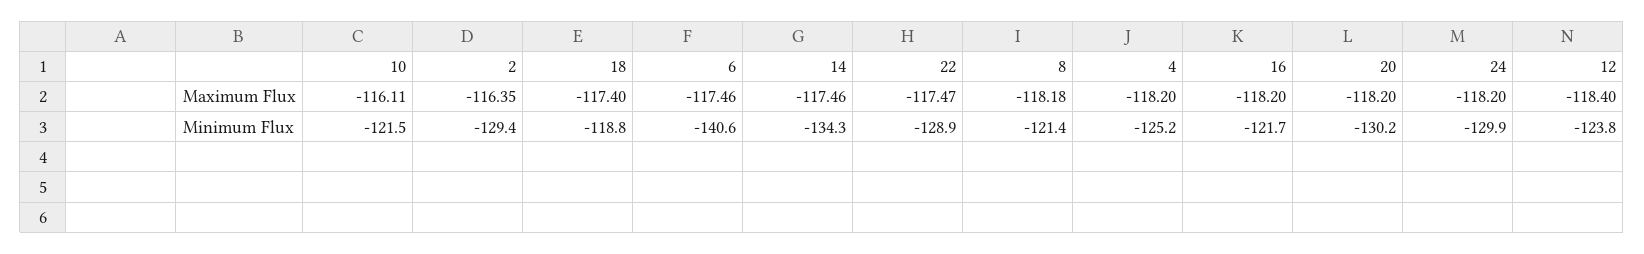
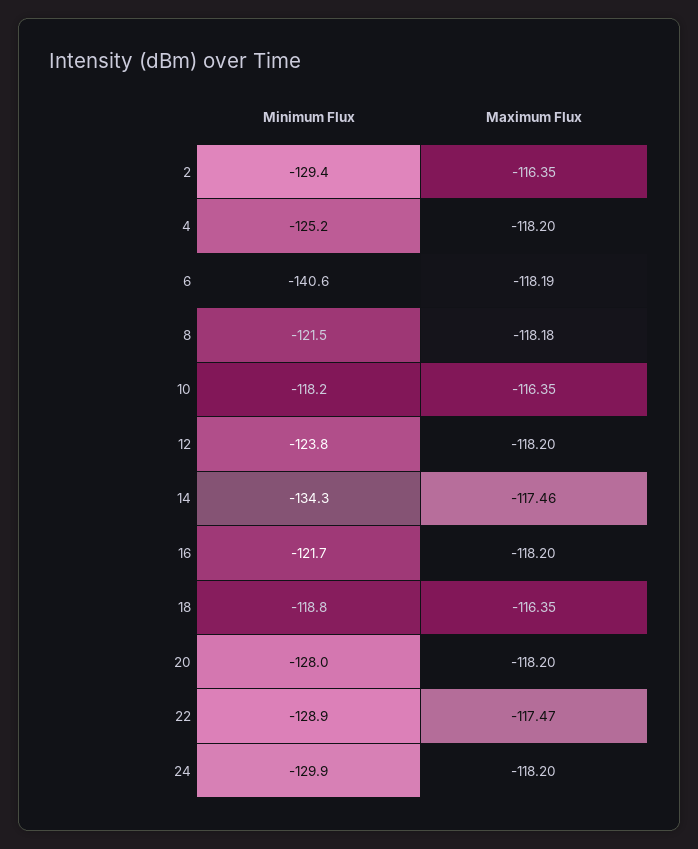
  {
    "10": {
-     "Maximum Flux": -116.11,
+     "Maximum Flux": -116.35,
-     "Minimum Flux": -121.5
+     "Minimum Flux": -118.2
    },
    "2": {
      "Maximum Flux": -116.35,
      "Minimum Flux": -129.4
    },
    "18": {
-     "Maximum Flux": -117.4,
+     "Maximum Flux": -116.35,
      "Minimum Flux": -118.8
    },
    "6": {
-     "Maximum Flux": -117.46,
+     "Maximum Flux": -118.19,
      "Minimum Flux": -140.6
    },
    "14": {
      "Maximum Flux": -117.46,
      "Minimum Flux": -134.3
    },
    "22": {
      "Maximum Flux": -117.47,
      "Minimum Flux": -128.9
    },
    "8": {
      "Maximum Flux": -118.18,
-     "Minimum Flux": -121.4
+     "Minimum Flux": -121.5
    },
    "4": {
      "Maximum Flux": -118.2,
      "Minimum Flux": -125.2
    },
    "16": {
      "Maximum Flux": -118.2,
      "Minimum Flux": -121.7
    },
    "20": {
      "Maximum Flux": -118.2,
-     "Minimum Flux": -130.2
+     "Minimum Flux": -128
    },
    "24": {
      "Maximum Flux": -118.2,
      "Minimum Flux": -129.9
    },
    "12": {
-     "Maximum Flux": -118.4,
+     "Maximum Flux": -118.2,
      "Minimum Flux": -123.8
    }
  }

